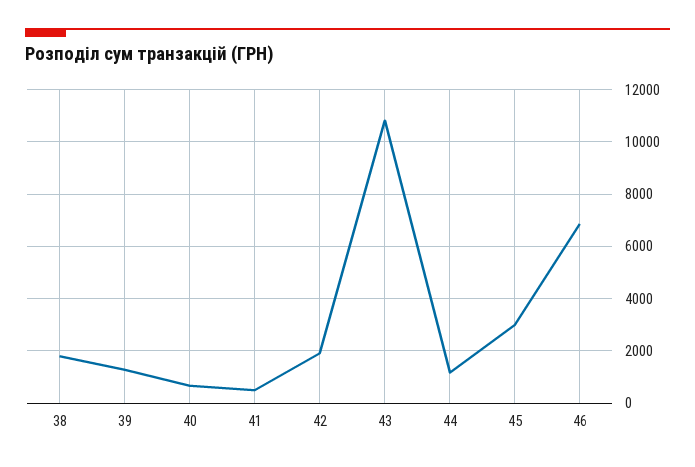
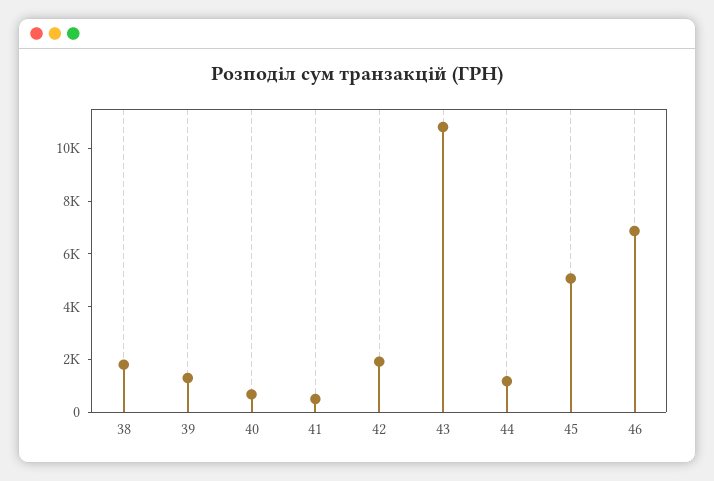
  {
    "38": 1750,
    "39": 1250,
    "40": 750,
    "41": 500,
    "42": 2000,
    "43": 10750,
    "44": 1250,
-   "45": 3000,
+   "45": 5000,
    "46": 6750
  }

